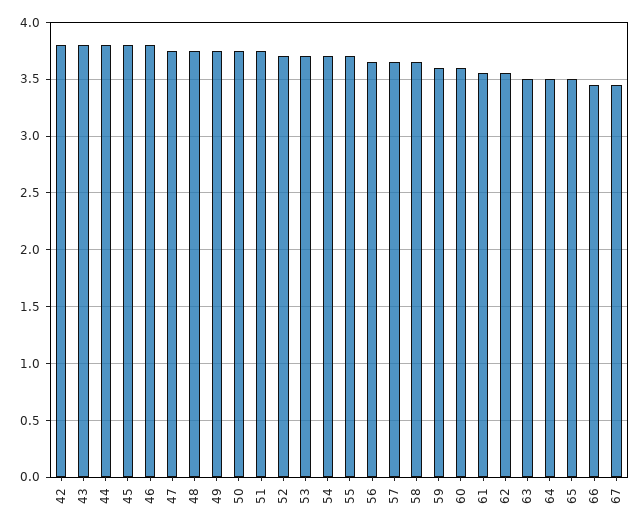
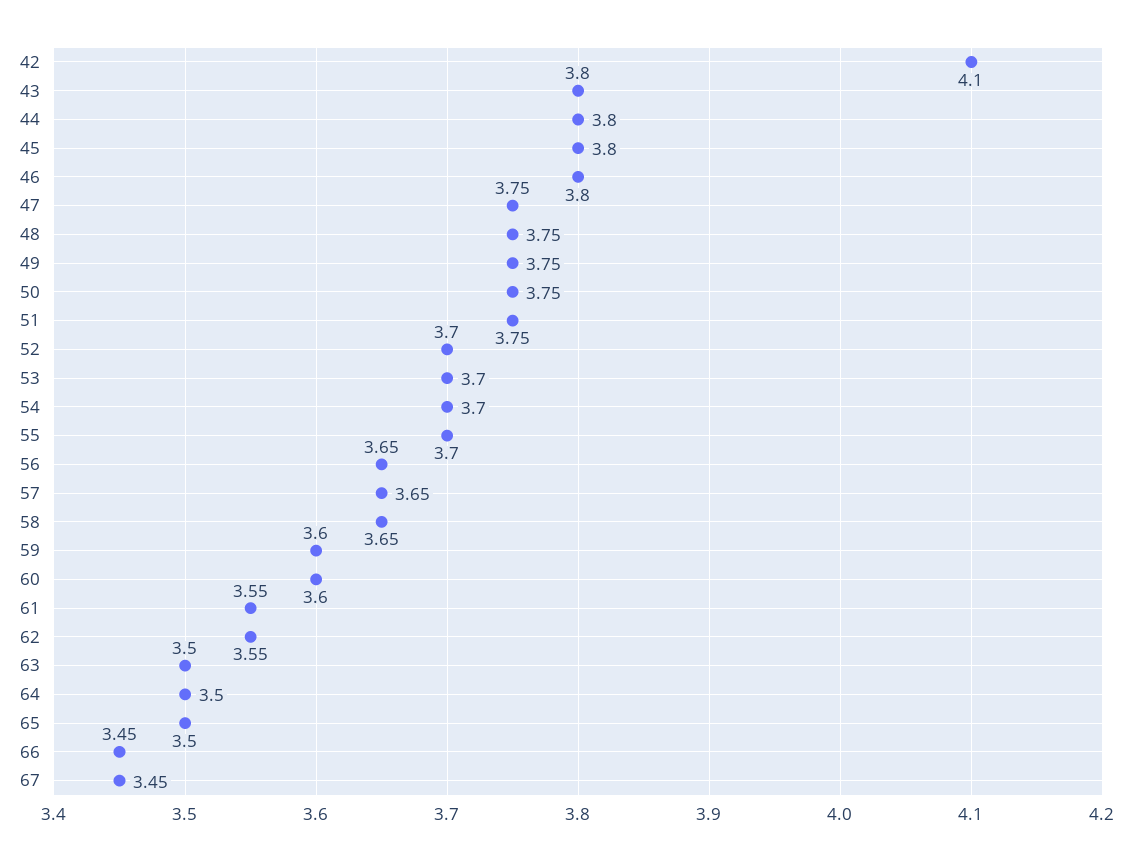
  {
-   "42": 3.8,
+   "42": 4.1,
    "43": 3.8,
    "44": 3.8,
    "45": 3.8,
    "46": 3.8,
    "47": 3.75,
    "48": 3.75,
    "49": 3.75,
    "50": 3.75,
    "51": 3.75,
    "52": 3.7,
    "53": 3.7,
    "54": 3.7,
    "55": 3.7,
    "56": 3.65,
    "57": 3.65,
    "58": 3.65,
    "59": 3.6,
    "60": 3.6,
    "61": 3.55,
    "62": 3.55,
    "63": 3.5,
    "64": 3.5,
    "65": 3.5,
    "66": 3.45,
    "67": 3.45
  }

